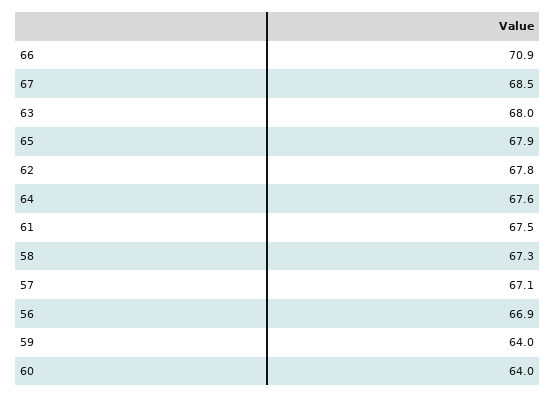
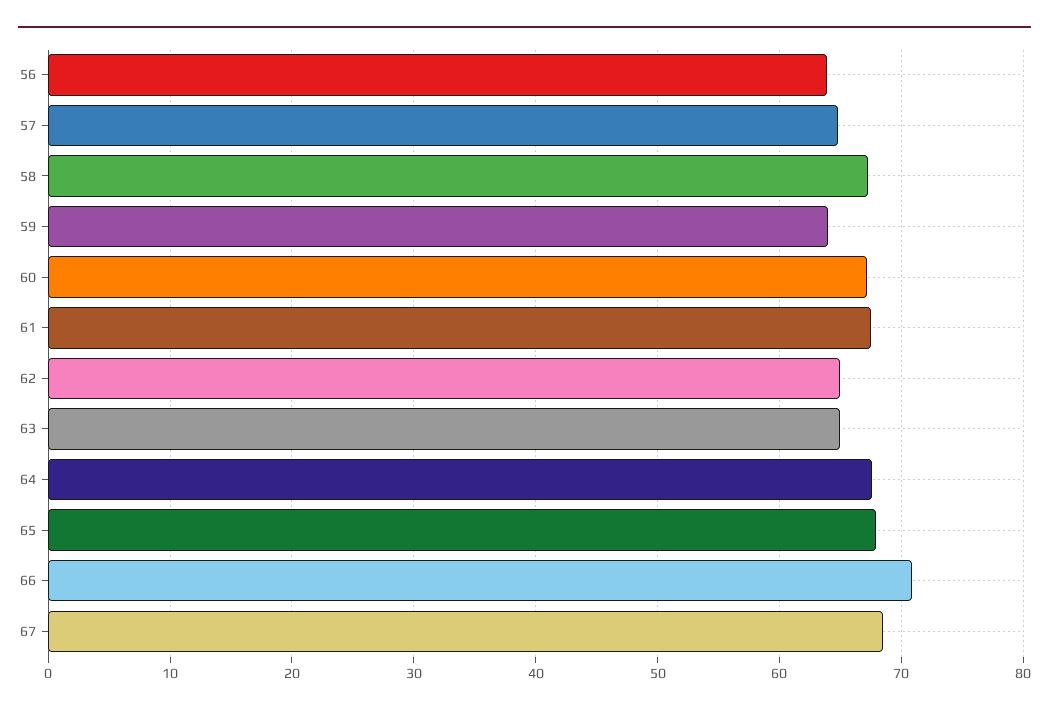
  {
    "66": 70.9,
    "67": 68.5,
-   "63": 68,
+   "63": 65,
    "65": 67.9,
-   "62": 67.8,
+   "62": 65,
    "64": 67.6,
    "61": 67.5,
    "58": 67.3,
-   "57": 67.1,
+   "57": 65,
-   "56": 66.9,
+   "56": 64,
    "59": 64,
-   "60": 64
+   "60": 67
  }

